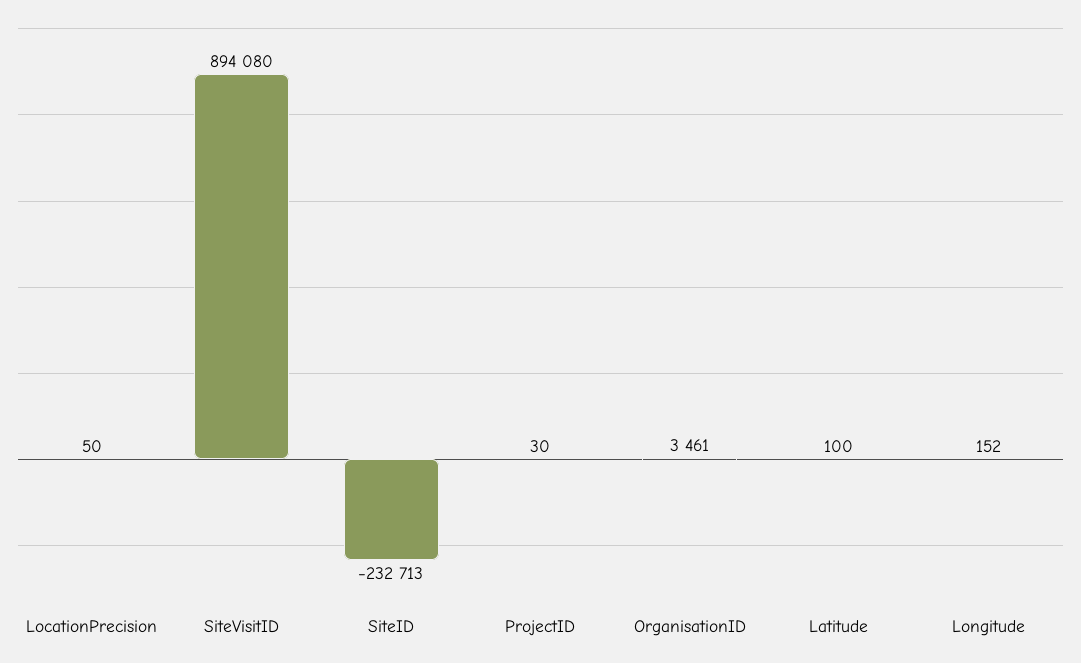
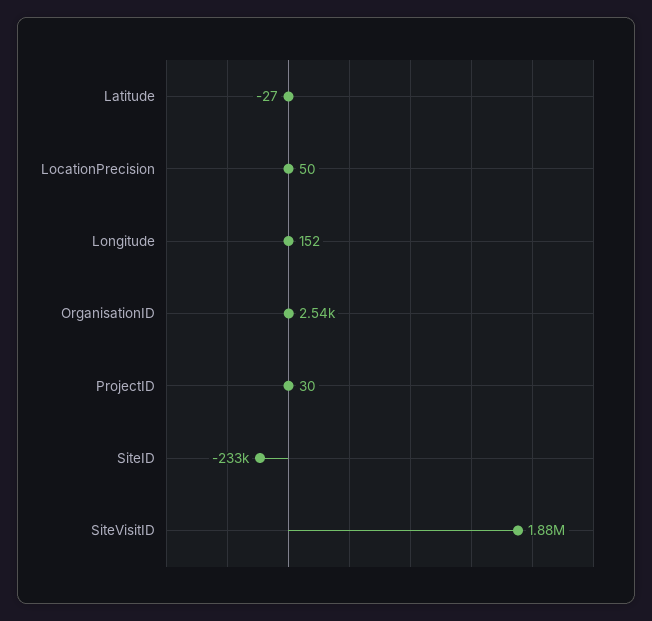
  {
    "LocationPrecision": 50,
-   "SiteVisitID": 894080,
+   "SiteVisitID": 1880000,
    "SiteID": -232713,
    "ProjectID": 30,
-   "OrganisationID": 3461,
+   "OrganisationID": 2540,
-   "Latitude": 100,
+   "Latitude": -27,
    "Longitude": 152
  }

